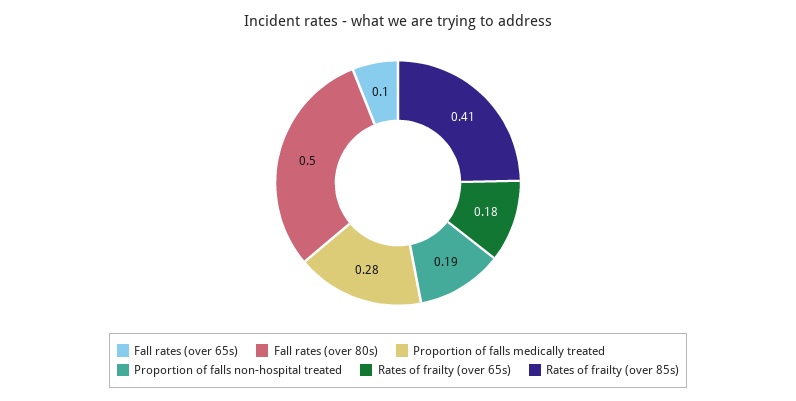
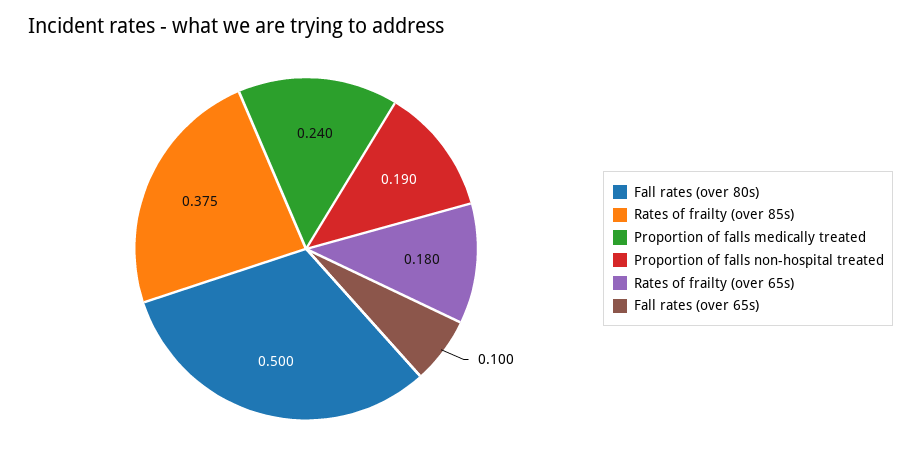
  {
    "Fall rates (over 65s)": 0.1,
    "Fall rates (over 80s)": 0.5,
-   "Proportion of falls medically treated": 0.28,
+   "Proportion of falls medically treated": 0.24,
    "Proportion of falls non-hospital treated": 0.19,
    "Rates of frailty (over 65s)": 0.18,
-   "Rates of frailty (over 85s)": 0.41
+   "Rates of frailty (over 85s)": 0.375
  }

